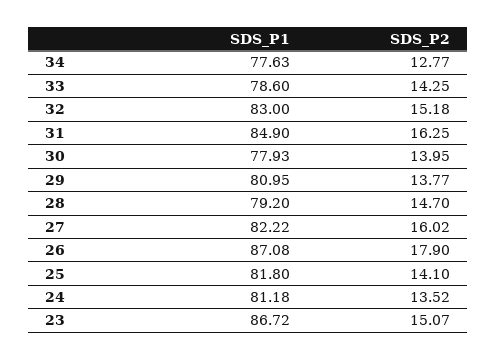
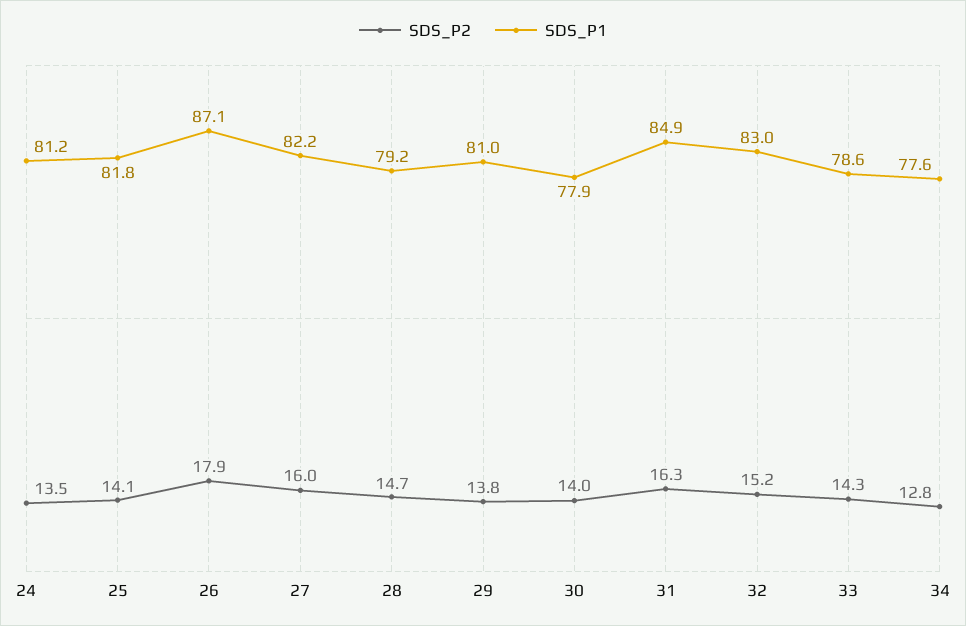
  {
    "SDS_P1": {
      "34": 77.63,
      "33": 78.6,
      "32": 83,
      "31": 84.9,
      "30": 77.93,
      "29": 80.95,
      "28": 79.2,
      "27": 82.22,
      "26": 87.08,
      "25": 81.8,
-     "24": 81.18,
+     "24": 81.18
-     "23": 86.72
    },
    "SDS_P2": {
      "34": 12.77,
      "33": 14.25,
      "32": 15.18,
      "31": 16.25,
      "30": 13.95,
      "29": 13.77,
      "28": 14.7,
      "27": 16.02,
      "26": 17.9,
      "25": 14.1,
-     "24": 13.52,
+     "24": 13.52
-     "23": 15.07
    }
  }

